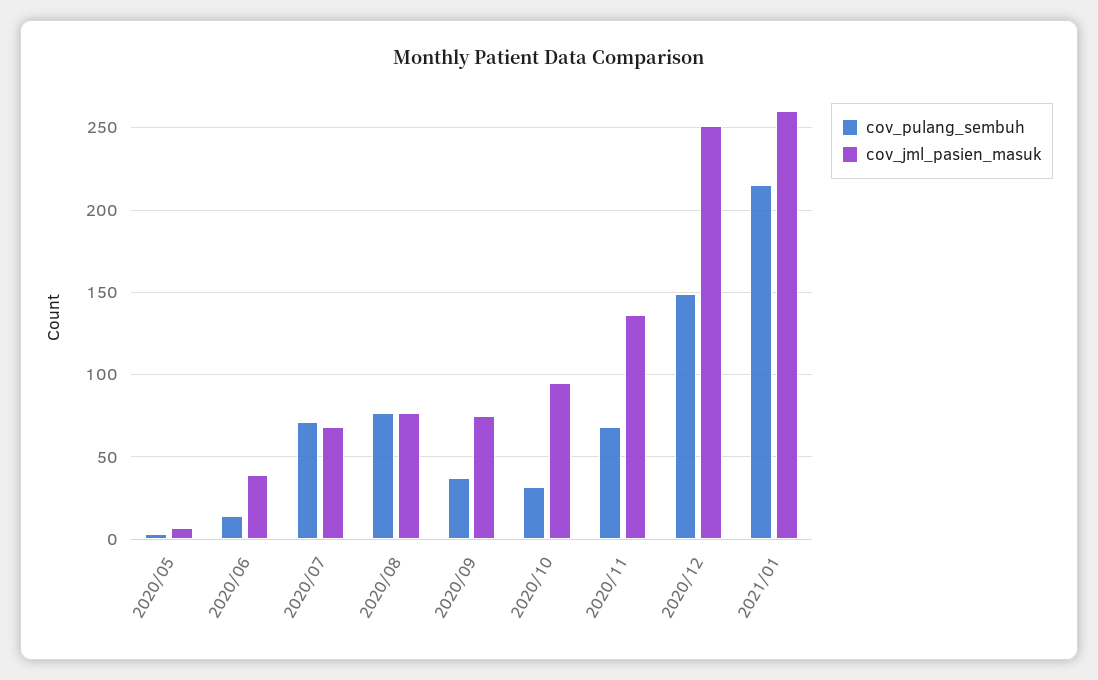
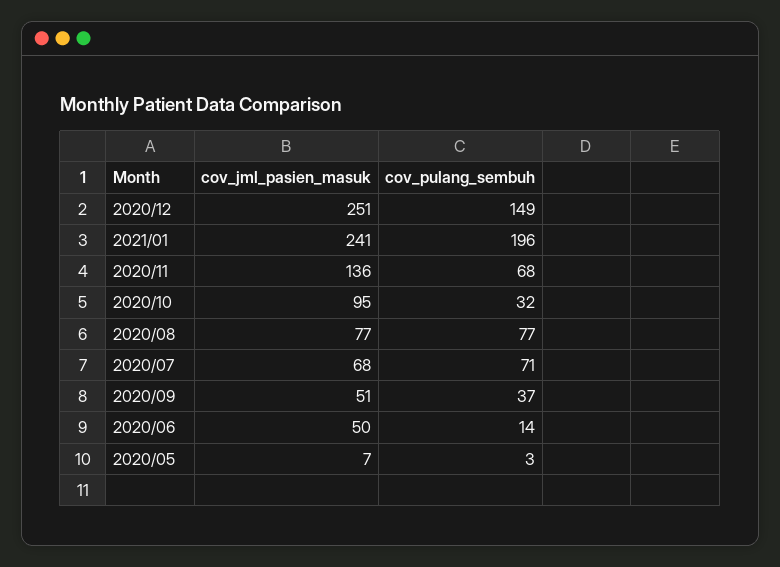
  {
    "cov_pulang_sembuh": {
      "2020/05": 3,
      "2020/06": 14,
      "2020/07": 71,
      "2020/08": 77,
      "2020/09": 37,
      "2020/10": 32,
      "2020/11": 68,
      "2020/12": 149,
-     "2021/01": 215
+     "2021/01": 196
    },
    "cov_jml_pasien_masuk": {
      "2020/05": 7,
-     "2020/06": 40,
+     "2020/06": 50,
      "2020/07": 68,
      "2020/08": 77,
-     "2020/09": 75,
+     "2020/09": 51,
      "2020/10": 95,
      "2020/11": 136,
      "2020/12": 251,
-     "2021/01": 260
+     "2021/01": 241
    }
  }

